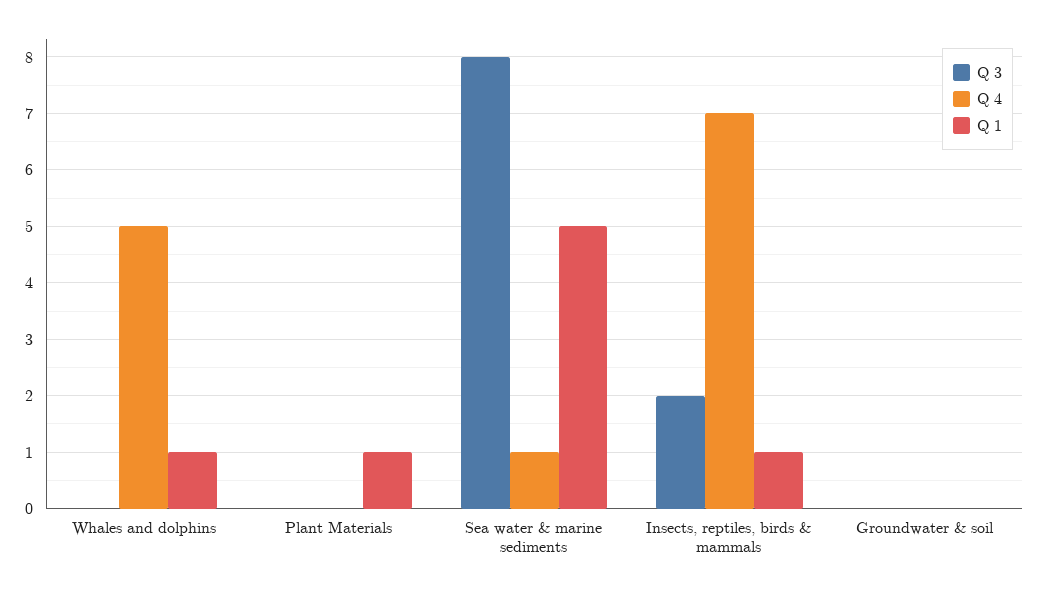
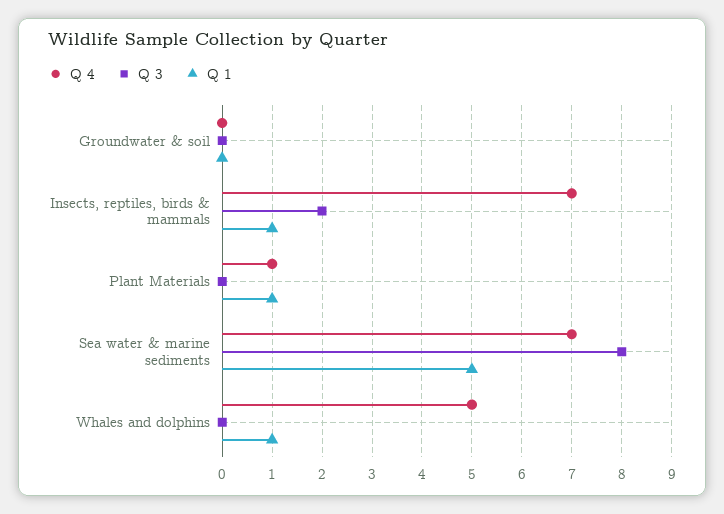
  {
    "Q 3": {
      "Whales and dolphins": 0,
      "Plant Materials": 0,
      "Sea water & marine sediments": 8,
      "Insects, reptiles, birds & mammals": 2,
      "Groundwater & soil": 0
    },
    "Q 4": {
      "Whales and dolphins": 5,
-     "Plant Materials": 0,
+     "Plant Materials": 1,
-     "Sea water & marine sediments": 1,
+     "Sea water & marine sediments": 7,
      "Insects, reptiles, birds & mammals": 7,
      "Groundwater & soil": 0
    },
    "Q 1": {
      "Whales and dolphins": 1,
      "Plant Materials": 1,
      "Sea water & marine sediments": 5,
      "Insects, reptiles, birds & mammals": 1,
      "Groundwater & soil": 0
    }
  }

